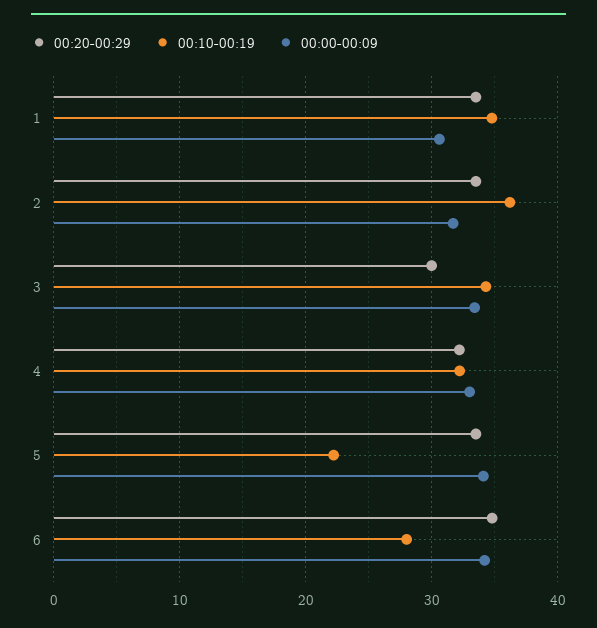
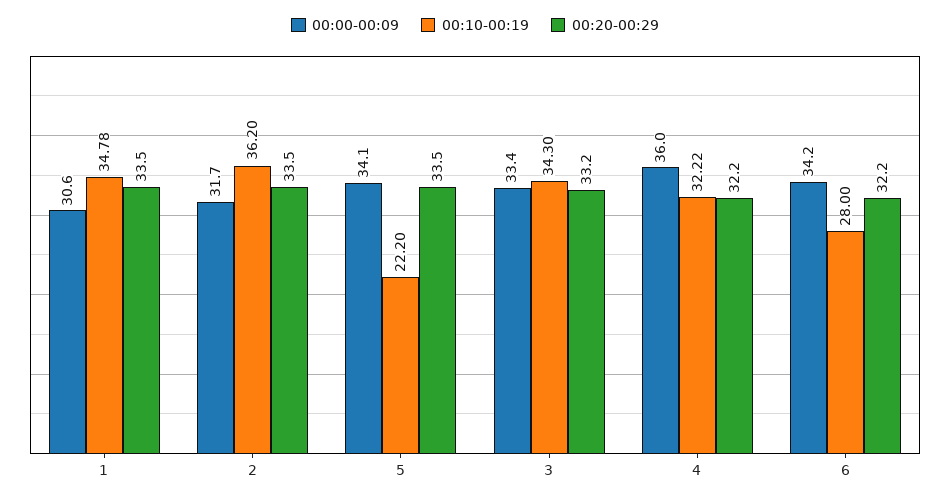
  {
    "00:20-00:29": {
      "1": 33.5,
      "2": 33.5,
-     "3": 30,
+     "3": 33.2,
      "4": 32.2,
      "5": 33.5,
-     "6": 35
+     "6": 32.2
    },
    "00:10-00:19": {
      "1": 34.78,
      "2": 36.2,
      "3": 34.3,
      "4": 32.22,
      "5": 22.2,
      "6": 28
    },
    "00:00-00:09": {
      "1": 30.6,
      "2": 31.7,
      "3": 33.4,
-     "4": 33,
+     "4": 36,
      "5": 34.1,
      "6": 34.2
    }
  }

